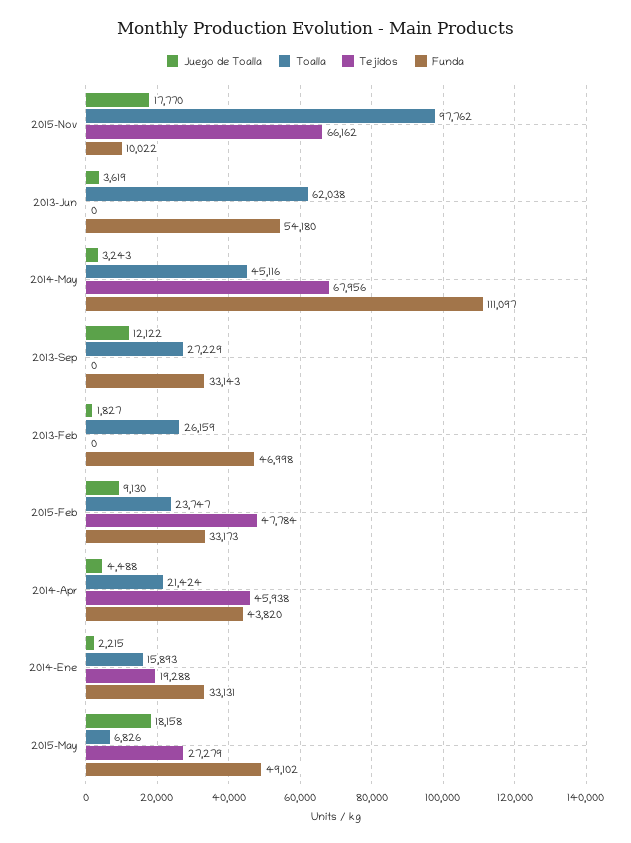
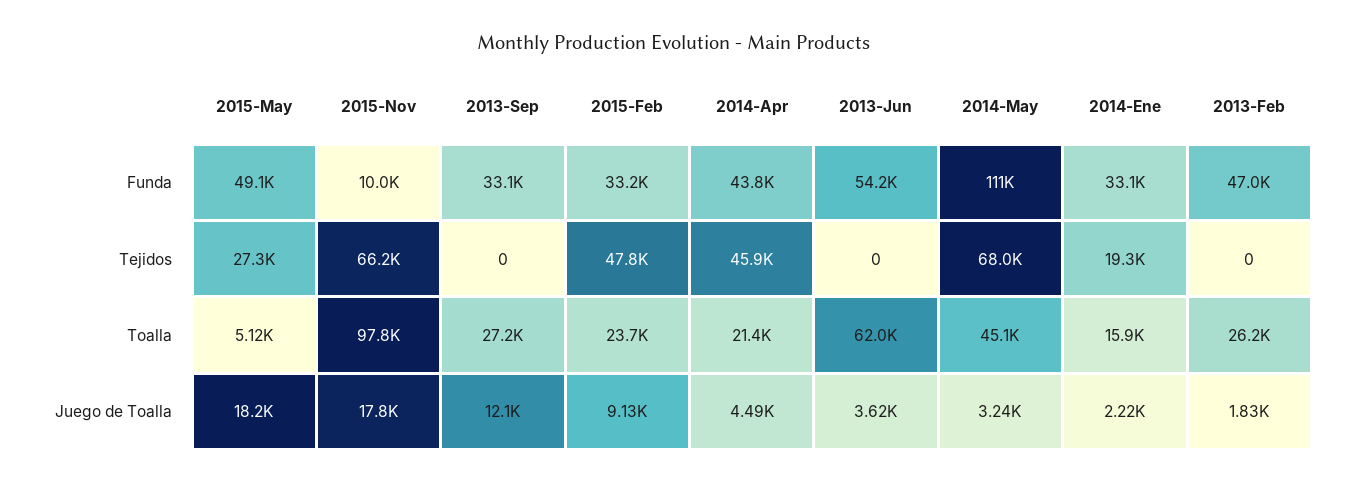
  {
    "Juego de Toalla": {
      "2015-Nov": 17770,
      "2013-Jun": 3619,
      "2014-May": 3243,
      "2013-Sep": 12122,
      "2013-Feb": 1827,
      "2015-Feb": 9130,
      "2014-Apr": 4488,
      "2014-Ene": 2215,
      "2015-May": 18158
    },
    "Toalla": {
      "2015-Nov": 97762,
      "2013-Jun": 62038,
      "2014-May": 45116,
      "2013-Sep": 27229,
      "2013-Feb": 26159,
      "2015-Feb": 23747,
      "2014-Apr": 21424,
      "2014-Ene": 15893,
-     "2015-May": 6826
+     "2015-May": 5120
    },
    "Tejidos": {
      "2015-Nov": 66162,
      "2013-Jun": 0,
      "2014-May": 67956,
      "2013-Sep": 0,
      "2013-Feb": 0,
      "2015-Feb": 47784,
      "2014-Apr": 45938,
      "2014-Ene": 19288,
      "2015-May": 27279
    },
    "Funda": {
      "2015-Nov": 10022,
      "2013-Jun": 54180,
      "2014-May": 111097,
      "2013-Sep": 33143,
      "2013-Feb": 46998,
      "2015-Feb": 33173,
      "2014-Apr": 43820,
      "2014-Ene": 33131,
      "2015-May": 49102
    }
  }

